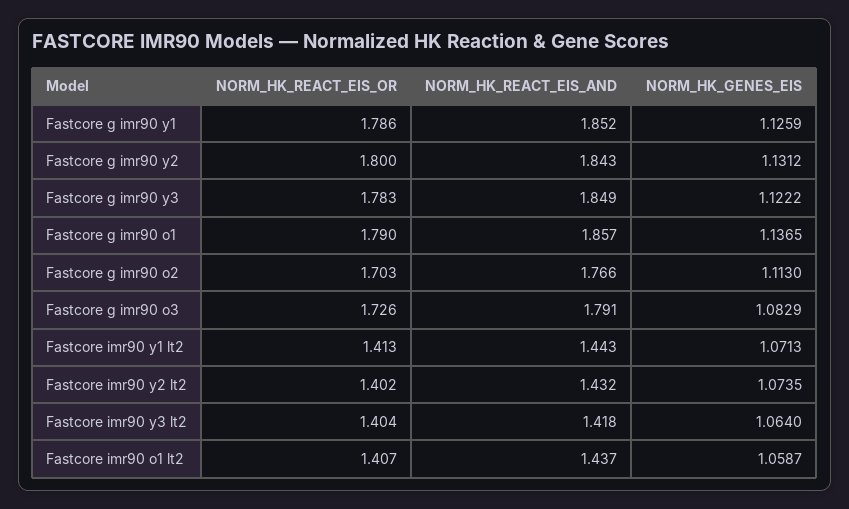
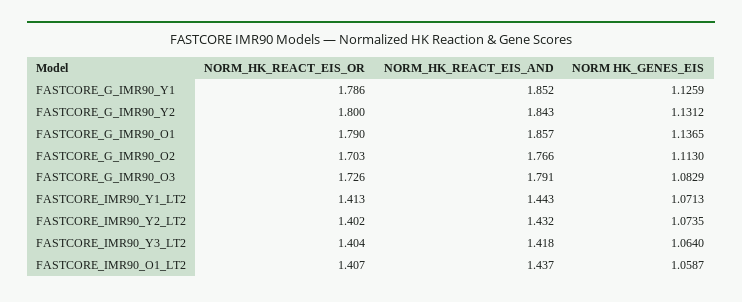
  {
    "NORM_HK_REACT_EIS_OR": {
      "Fastcore g imr90 y1": 1.786,
      "Fastcore g imr90 y2": 1.8,
-     "Fastcore g imr90 y3": 1.783,
      "Fastcore g imr90 o1": 1.79,
      "Fastcore g imr90 o2": 1.703,
      "Fastcore g imr90 o3": 1.726,
      "Fastcore imr90 y1 lt2": 1.413,
      "Fastcore imr90 y2 lt2": 1.402,
      "Fastcore imr90 y3 lt2": 1.404,
      "Fastcore imr90 o1 lt2": 1.407
    },
    "NORM_HK_REACT_EIS_AND": {
      "Fastcore g imr90 y1": 1.852,
      "Fastcore g imr90 y2": 1.843,
-     "Fastcore g imr90 y3": 1.849,
      "Fastcore g imr90 o1": 1.857,
      "Fastcore g imr90 o2": 1.766,
      "Fastcore g imr90 o3": 1.791,
      "Fastcore imr90 y1 lt2": 1.443,
      "Fastcore imr90 y2 lt2": 1.432,
      "Fastcore imr90 y3 lt2": 1.418,
      "Fastcore imr90 o1 lt2": 1.437
    },
    "NORM_HK_GENES_EIS": {
      "Fastcore g imr90 y1": 1.1259,
      "Fastcore g imr90 y2": 1.1312,
-     "Fastcore g imr90 y3": 1.1222,
      "Fastcore g imr90 o1": 1.1365,
      "Fastcore g imr90 o2": 1.113,
      "Fastcore g imr90 o3": 1.0829,
      "Fastcore imr90 y1 lt2": 1.0713,
      "Fastcore imr90 y2 lt2": 1.0735,
      "Fastcore imr90 y3 lt2": 1.064,
      "Fastcore imr90 o1 lt2": 1.0587
    }
  }

